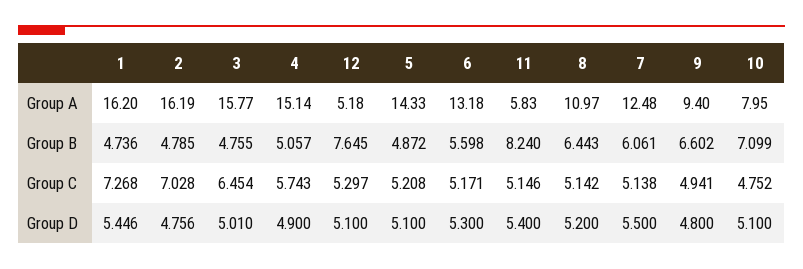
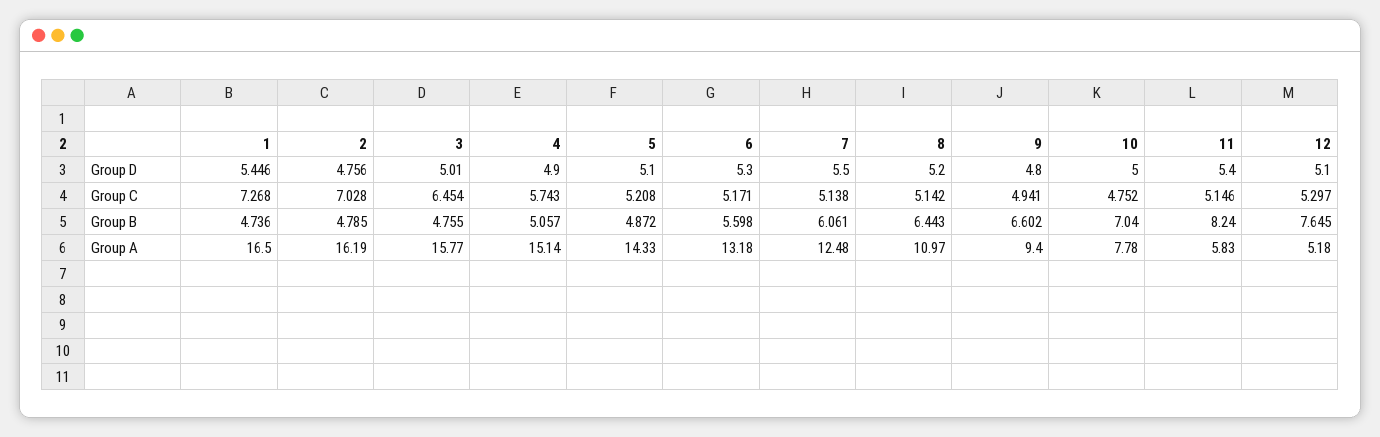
  {
    "1": {
-     "Group A": 16.2,
+     "Group A": 16.5,
      "Group B": 4.736,
      "Group C": 7.268,
      "Group D": 5.446
    },
    "2": {
      "Group A": 16.19,
      "Group B": 4.785,
      "Group C": 7.028,
      "Group D": 4.756
    },
    "3": {
      "Group A": 15.77,
      "Group B": 4.755,
      "Group C": 6.454,
      "Group D": 5.01
    },
    "4": {
      "Group A": 15.14,
      "Group B": 5.057,
      "Group C": 5.743,
      "Group D": 4.9
    },
    "12": {
      "Group A": 5.18,
      "Group B": 7.645,
      "Group C": 5.297,
      "Group D": 5.1
    },
    "5": {
      "Group A": 14.33,
      "Group B": 4.872,
      "Group C": 5.208,
      "Group D": 5.1
    },
    "6": {
      "Group A": 13.18,
      "Group B": 5.598,
      "Group C": 5.171,
      "Group D": 5.3
    },
    "11": {
      "Group A": 5.83,
      "Group B": 8.24,
      "Group C": 5.146,
      "Group D": 5.4
    },
    "8": {
      "Group A": 10.97,
      "Group B": 6.443,
      "Group C": 5.142,
      "Group D": 5.2
    },
    "7": {
      "Group A": 12.48,
      "Group B": 6.061,
      "Group C": 5.138,
      "Group D": 5.5
    },
    "9": {
      "Group A": 9.4,
      "Group B": 6.602,
      "Group C": 4.941,
      "Group D": 4.8
    },
    "10": {
-     "Group A": 7.95,
+     "Group A": 7.78,
-     "Group B": 7.099,
+     "Group B": 7.04,
      "Group C": 4.752,
-     "Group D": 5.1
+     "Group D": 5
    }
  }

